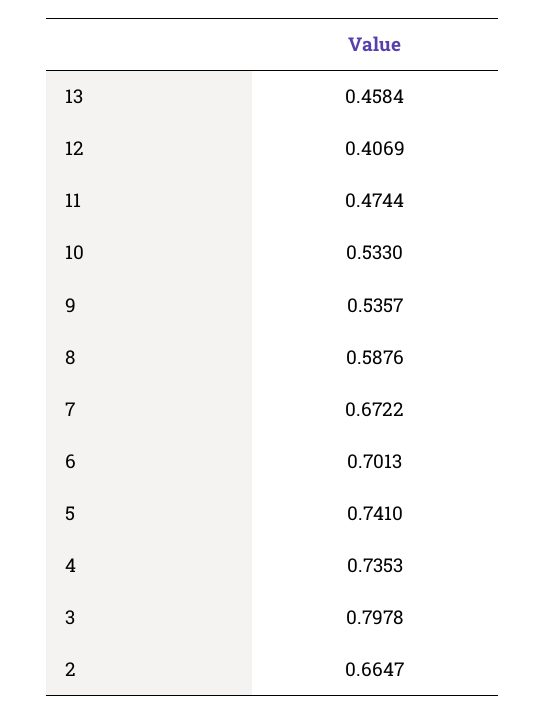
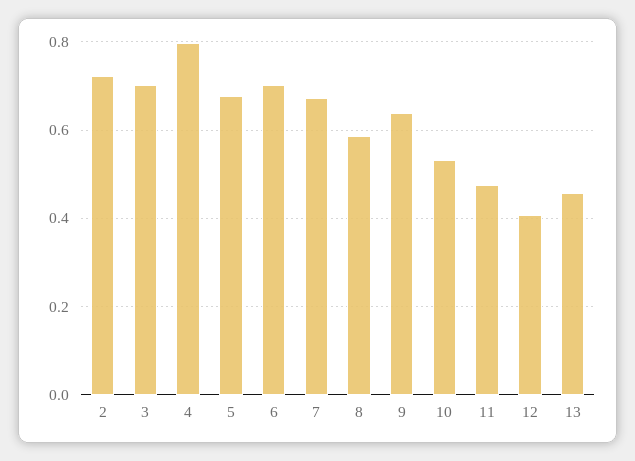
  {
    "13": 0.4584,
    "12": 0.4069,
    "11": 0.4744,
    "10": 0.533,
-   "9": 0.5357,
+   "9": 0.64,
    "8": 0.5876,
    "7": 0.6722,
    "6": 0.7013,
-   "5": 0.741,
+   "5": 0.68,
-   "4": 0.7353,
+   "4": 0.8,
-   "3": 0.7978,
+   "3": 0.7,
-   "2": 0.6647
+   "2": 0.72
  }

